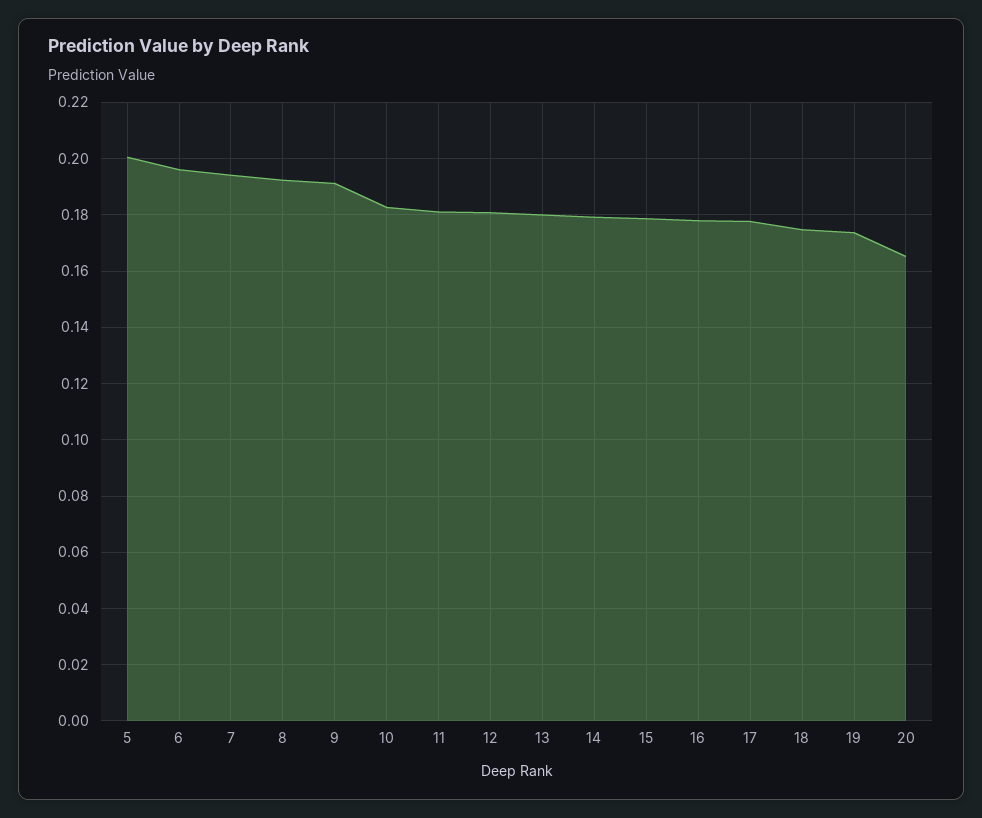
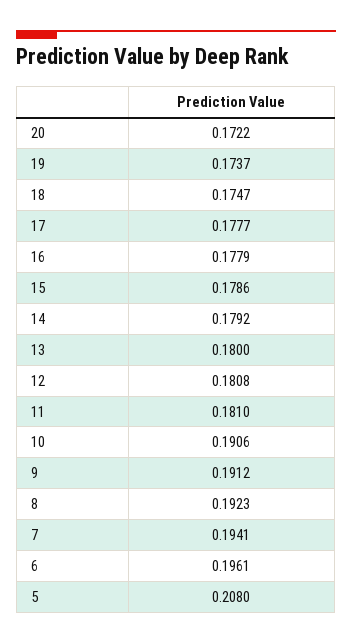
  {
-   "5": 0.2,
+   "5": 0.208,
    "6": 0.1961,
    "7": 0.1941,
    "8": 0.1923,
    "9": 0.1912,
-   "10": 0.1825,
+   "10": 0.1906,
    "11": 0.181,
    "12": 0.1808,
    "13": 0.18,
    "14": 0.1792,
    "15": 0.1786,
    "16": 0.1779,
    "17": 0.1777,
    "18": 0.1747,
    "19": 0.1737,
-   "20": 0.165
+   "20": 0.1722
  }

